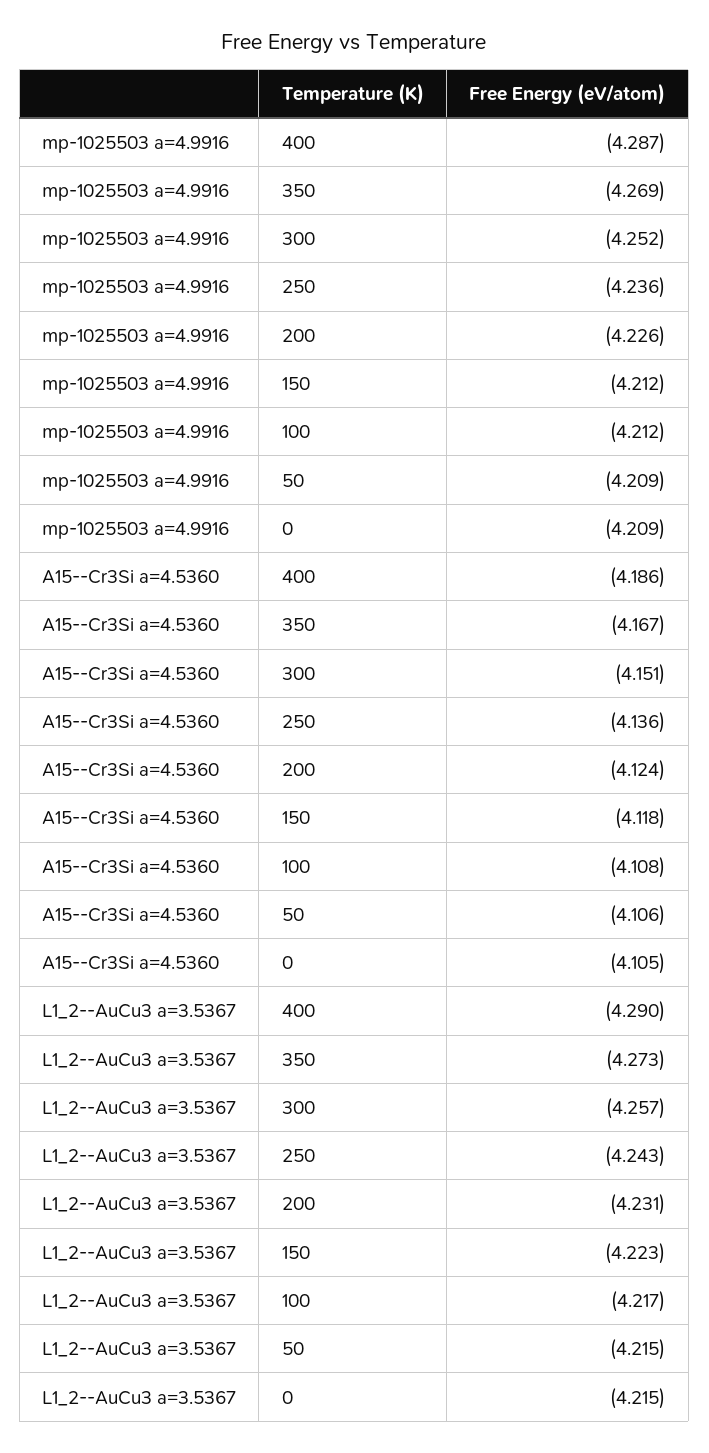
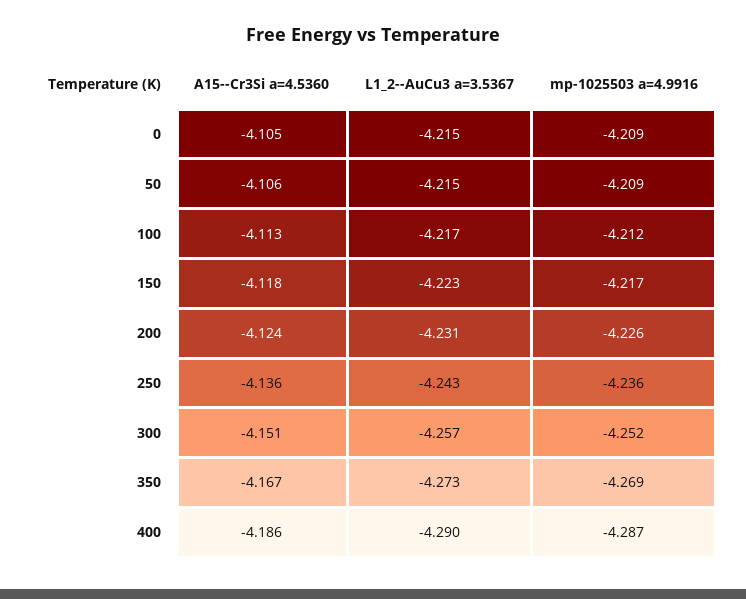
  {
    "mp-1025503 a=4.9916": {
      "400": -4.287,
      "350": -4.269,
      "300": -4.252,
      "250": -4.236,
      "200": -4.226,
-     "150": -4.212,
+     "150": -4.217,
      "100": -4.212,
      "50": -4.209,
      "0": -4.209
    },
    "A15--Cr3Si a=4.5360": {
      "400": -4.186,
      "350": -4.167,
      "300": -4.151,
      "250": -4.136,
      "200": -4.124,
      "150": -4.118,
-     "100": -4.108,
+     "100": -4.113,
      "50": -4.106,
      "0": -4.105
    },
    "L1_2--AuCu3 a=3.5367": {
      "400": -4.29,
      "350": -4.273,
      "300": -4.257,
      "250": -4.243,
      "200": -4.231,
      "150": -4.223,
      "100": -4.217,
      "50": -4.215,
      "0": -4.215
    }
  }

